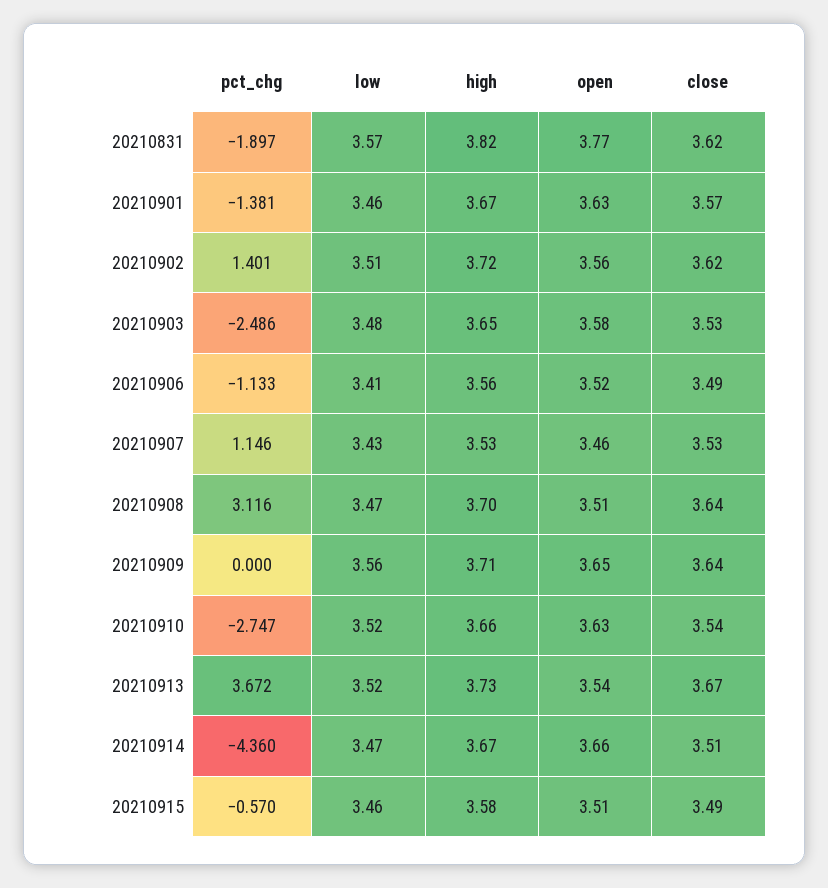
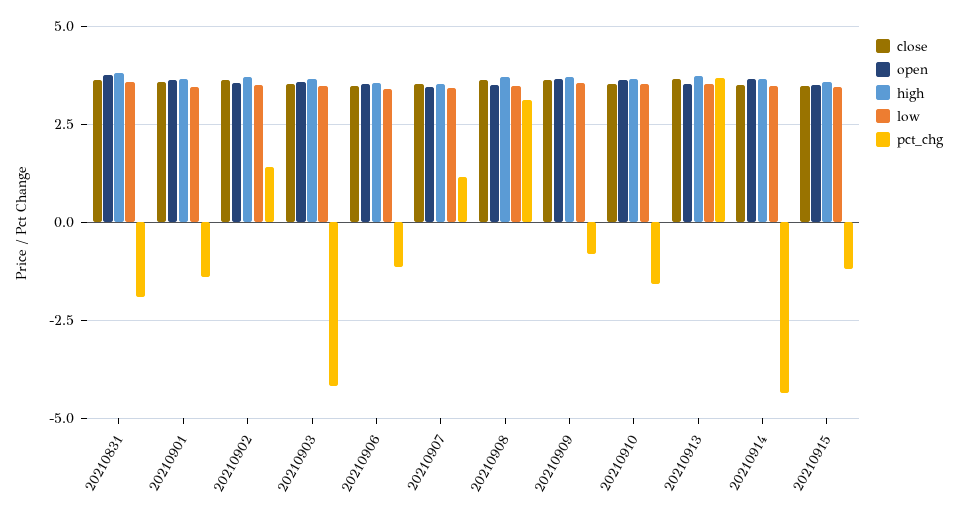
  {
    "pct_chg": {
      "20210831": -1.897,
      "20210901": -1.381,
      "20210902": 1.401,
-     "20210903": -2.486,
+     "20210903": -4.25,
      "20210906": -1.133,
      "20210907": 1.146,
      "20210908": 3.116,
-     "20210909": 0,
+     "20210909": -0.75,
-     "20210910": -2.747,
+     "20210910": -1.5,
      "20210913": 3.672,
      "20210914": -4.36,
-     "20210915": -0.57
+     "20210915": -1.25
    },
    "low": {
      "20210831": 3.57,
      "20210901": 3.46,
      "20210902": 3.51,
      "20210903": 3.48,
      "20210906": 3.41,
      "20210907": 3.43,
      "20210908": 3.47,
      "20210909": 3.56,
      "20210910": 3.52,
      "20210913": 3.52,
      "20210914": 3.47,
      "20210915": 3.46
    },
    "high": {
      "20210831": 3.82,
      "20210901": 3.67,
      "20210902": 3.72,
      "20210903": 3.65,
      "20210906": 3.56,
      "20210907": 3.53,
      "20210908": 3.7,
      "20210909": 3.71,
      "20210910": 3.66,
      "20210913": 3.73,
      "20210914": 3.67,
      "20210915": 3.58
    },
    "open": {
      "20210831": 3.77,
      "20210901": 3.63,
      "20210902": 3.56,
      "20210903": 3.58,
      "20210906": 3.52,
      "20210907": 3.46,
      "20210908": 3.51,
      "20210909": 3.65,
      "20210910": 3.63,
      "20210913": 3.54,
      "20210914": 3.66,
      "20210915": 3.51
    },
    "close": {
      "20210831": 3.62,
      "20210901": 3.57,
      "20210902": 3.62,
      "20210903": 3.53,
      "20210906": 3.49,
      "20210907": 3.53,
      "20210908": 3.64,
      "20210909": 3.64,
      "20210910": 3.54,
      "20210913": 3.67,
      "20210914": 3.51,
      "20210915": 3.49
    }
  }

